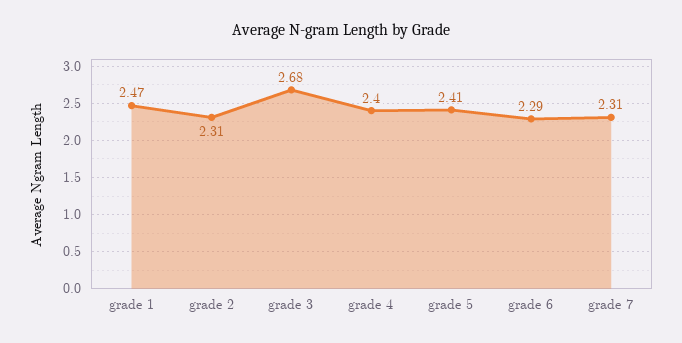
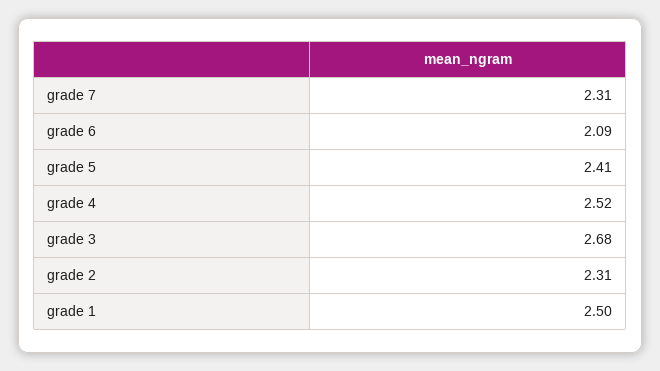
  {
-   "grade 1": 2.47,
+   "grade 1": 2.5,
    "grade 2": 2.31,
    "grade 3": 2.68,
-   "grade 4": 2.4,
+   "grade 4": 2.52,
    "grade 5": 2.41,
-   "grade 6": 2.29,
+   "grade 6": 2.09,
    "grade 7": 2.31
  }

